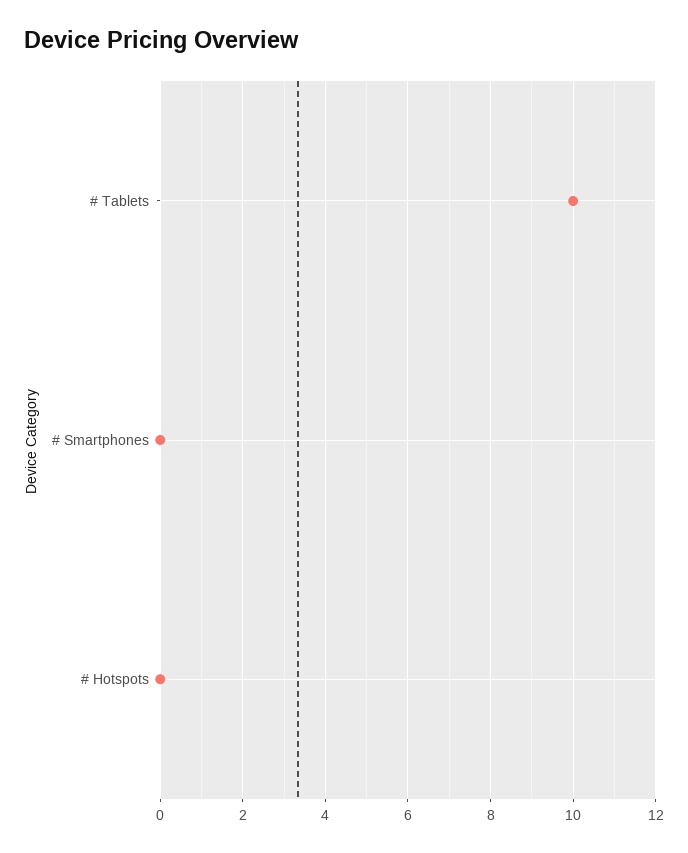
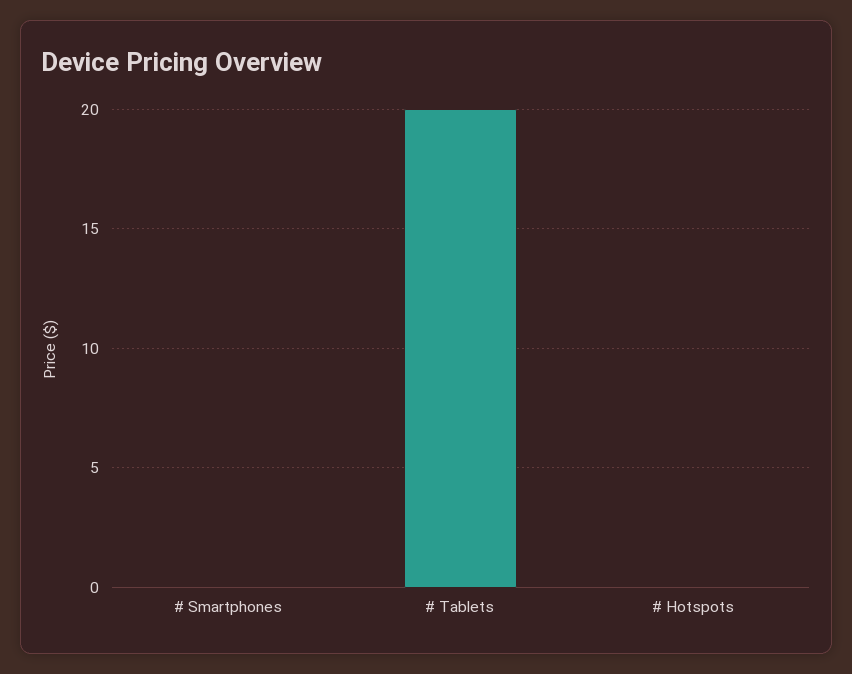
  {
-   "# Tablets": 10,
+   "# Tablets": 20,
    "# Smartphones": 0,
    "# Hotspots": 0
  }

